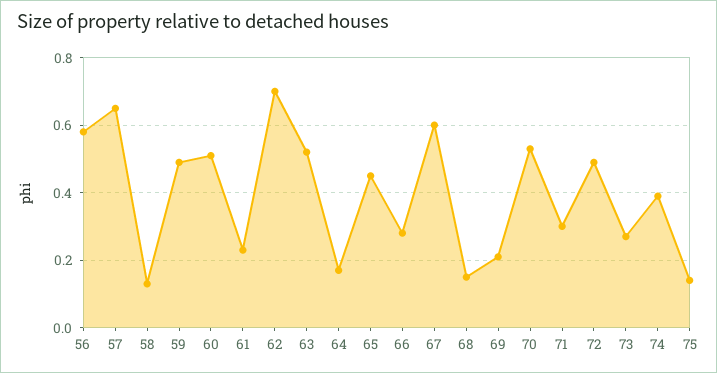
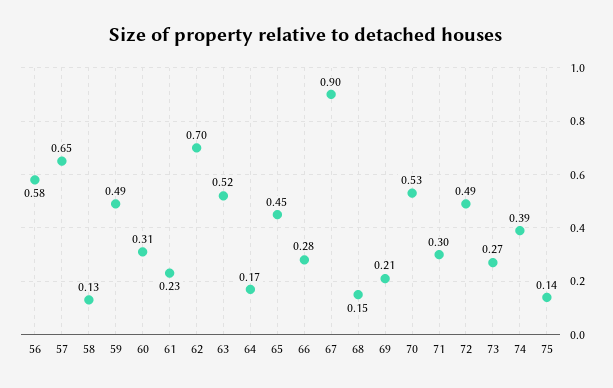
  {
    "56": 0.58,
    "57": 0.65,
    "58": 0.13,
    "59": 0.49,
-   "60": 0.5,
+   "60": 0.31,
    "61": 0.23,
    "62": 0.7,
    "63": 0.52,
    "64": 0.17,
    "65": 0.45,
    "66": 0.28,
-   "67": 0.6,
+   "67": 0.9,
    "68": 0.15,
    "69": 0.21,
    "70": 0.53,
    "71": 0.3,
    "72": 0.49,
    "73": 0.27,
    "74": 0.39,
    "75": 0.14
  }

